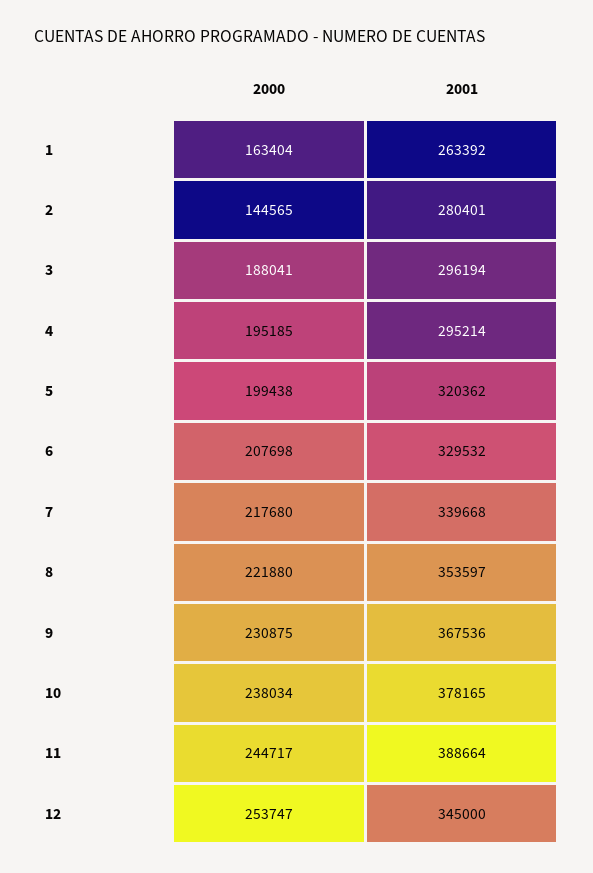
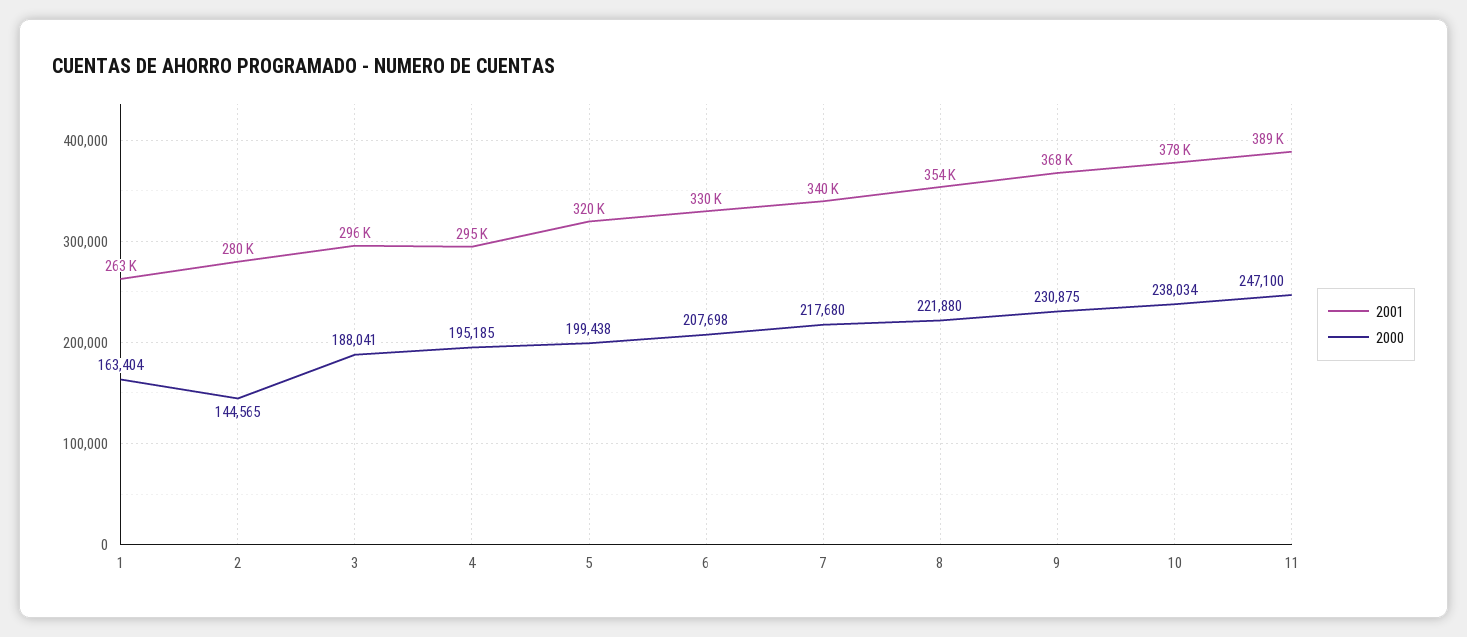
  {
    "2000": {
      "1": 163404,
      "2": 144565,
      "3": 188041,
      "4": 195185,
      "5": 199438,
      "6": 207698,
      "7": 217680,
      "8": 221880,
      "9": 230875,
      "10": 238034,
-     "11": 244717,
+     "11": 247100
-     "12": 253747
    },
    "2001": {
      "1": 263392,
      "2": 280401,
      "3": 296194,
      "4": 295214,
      "5": 320362,
      "6": 329532,
      "7": 339668,
      "8": 353597,
      "9": 367536,
      "10": 378165,
-     "11": 388664,
+     "11": 388664
-     "12": 345000
    }
  }

